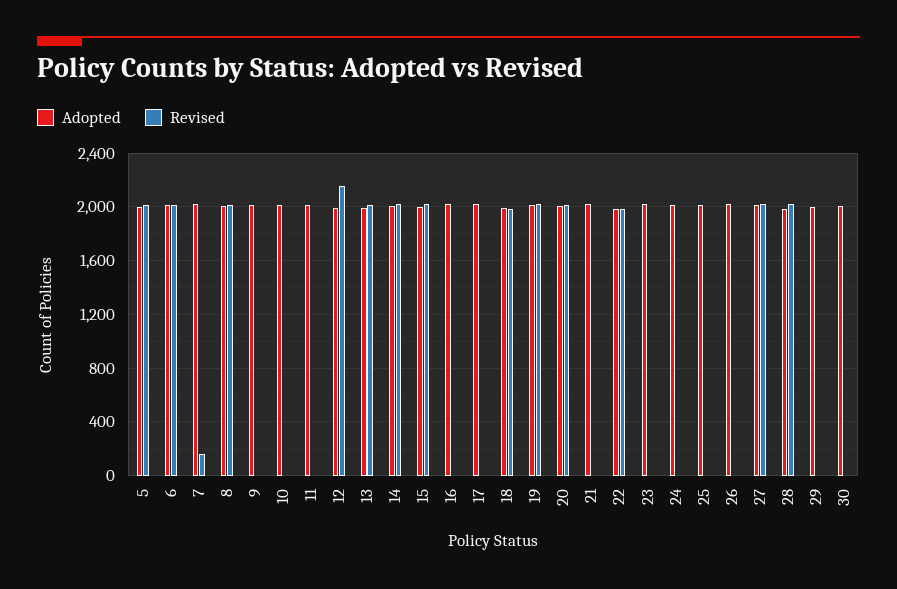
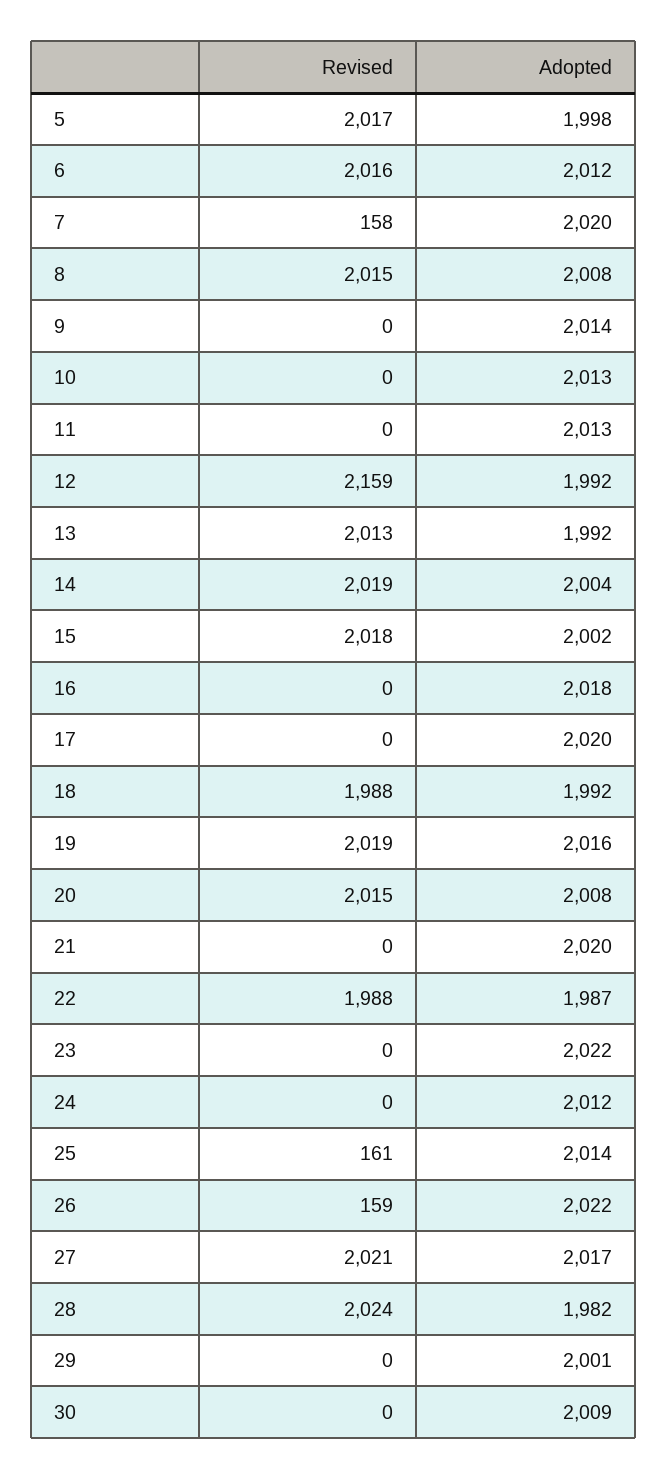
  {
    "Adopted": {
      "5": 1998,
      "6": 2012,
      "7": 2020,
      "8": 2008,
      "9": 2014,
      "10": 2013,
      "11": 2013,
      "12": 1992,
      "13": 1992,
      "14": 2004,
      "15": 2002,
      "16": 2018,
      "17": 2020,
      "18": 1992,
      "19": 2016,
      "20": 2008,
      "21": 2020,
      "22": 1987,
      "23": 2022,
      "24": 2012,
      "25": 2014,
      "26": 2022,
      "27": 2017,
      "28": 1982,
      "29": 2001,
      "30": 2009
    },
    "Revised": {
      "5": 2017,
      "6": 2016,
      "7": 158,
      "8": 2015,
      "9": 0,
      "10": 0,
      "11": 0,
      "12": 2159,
      "13": 2013,
      "14": 2019,
      "15": 2018,
      "16": 0,
      "17": 0,
      "18": 1988,
      "19": 2019,
      "20": 2015,
      "21": 0,
      "22": 1988,
      "23": 0,
      "24": 0,
-     "25": 0,
+     "25": 161,
-     "26": 0,
+     "26": 159,
      "27": 2021,
      "28": 2024,
      "29": 0,
      "30": 0
    }
  }

